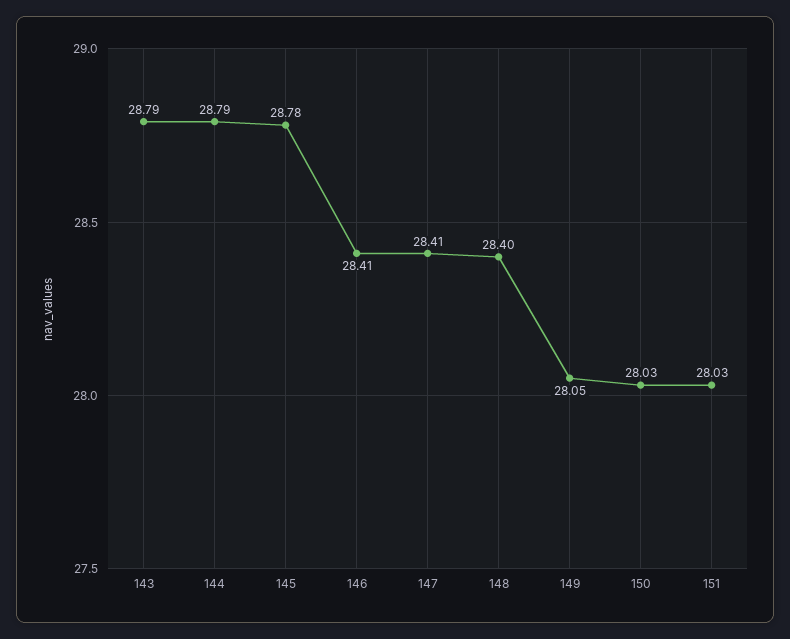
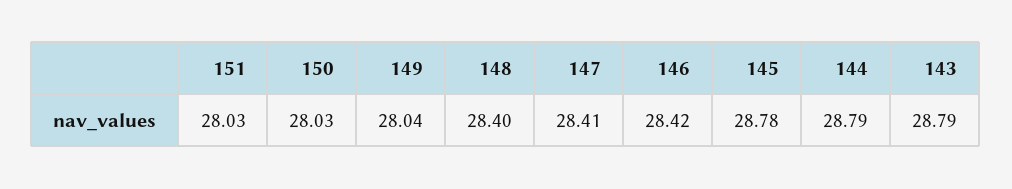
  {
    "143": 28.79,
    "144": 28.79,
    "145": 28.78,
-   "146": 28.41,
+   "146": 28.42,
    "147": 28.41,
    "148": 28.4,
-   "149": 28.05,
+   "149": 28.04,
    "150": 28.03,
    "151": 28.03
  }

